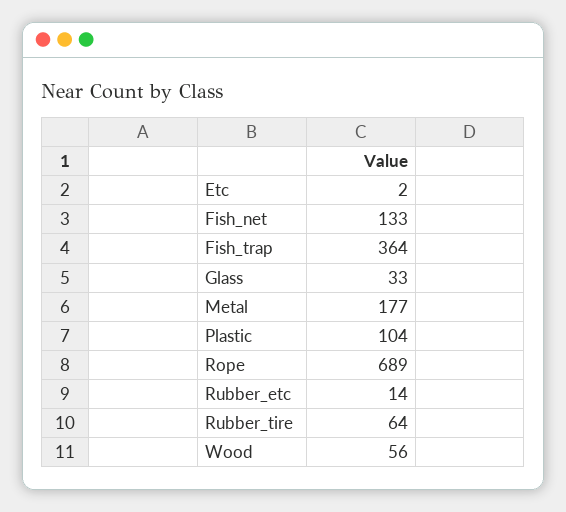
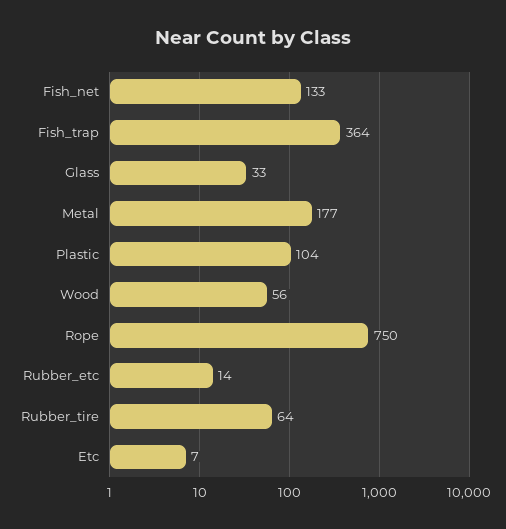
  {
-   "Etc": 2,
+   "Etc": 7,
    "Fish_net": 133,
    "Fish_trap": 364,
    "Glass": 33,
    "Metal": 177,
    "Plastic": 104,
-   "Rope": 689,
+   "Rope": 750,
    "Rubber_etc": 14,
    "Rubber_tire": 64,
    "Wood": 56
  }

